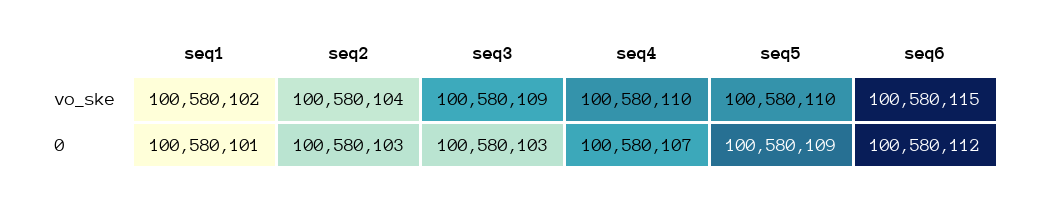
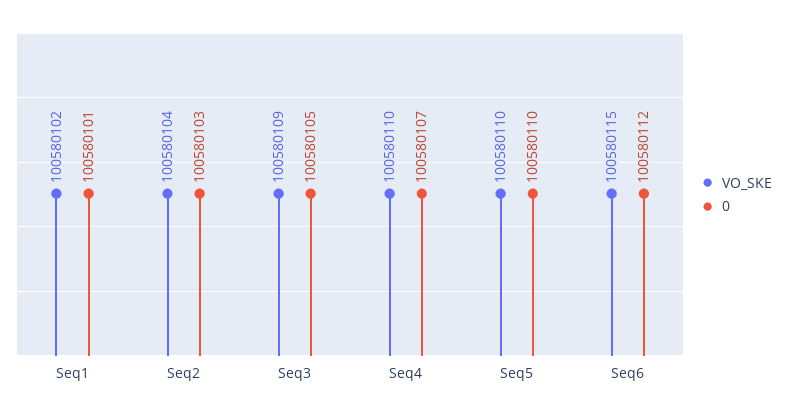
  {
    "vo_ske": {
      "seq1": 100580102,
      "seq2": 100580104,
      "seq3": 100580109,
      "seq4": 100580110,
      "seq5": 100580110,
      "seq6": 100580115
    },
    "0": {
      "seq1": 100580101,
      "seq2": 100580103,
-     "seq3": 100580103,
+     "seq3": 100580105,
      "seq4": 100580107,
-     "seq5": 100580109,
+     "seq5": 100580110,
      "seq6": 100580112
    }
  }

